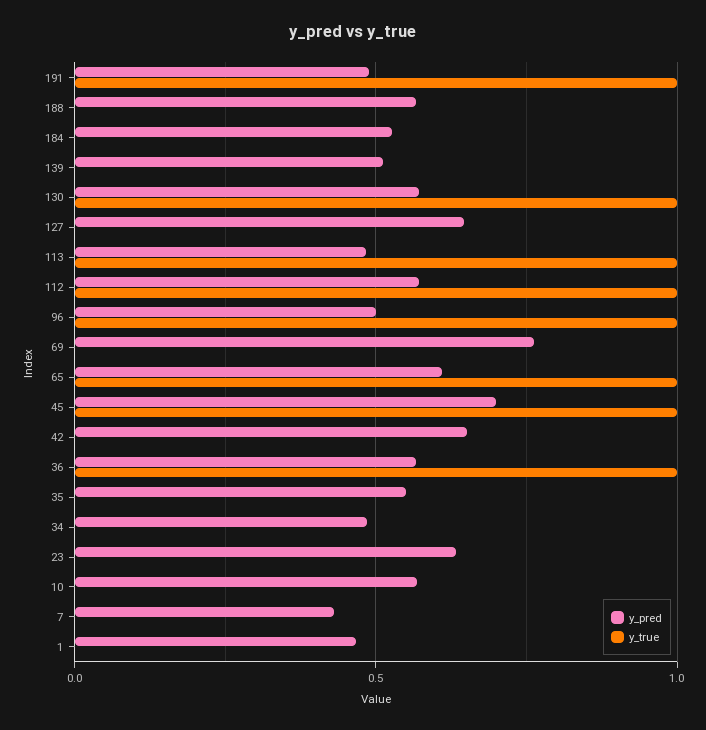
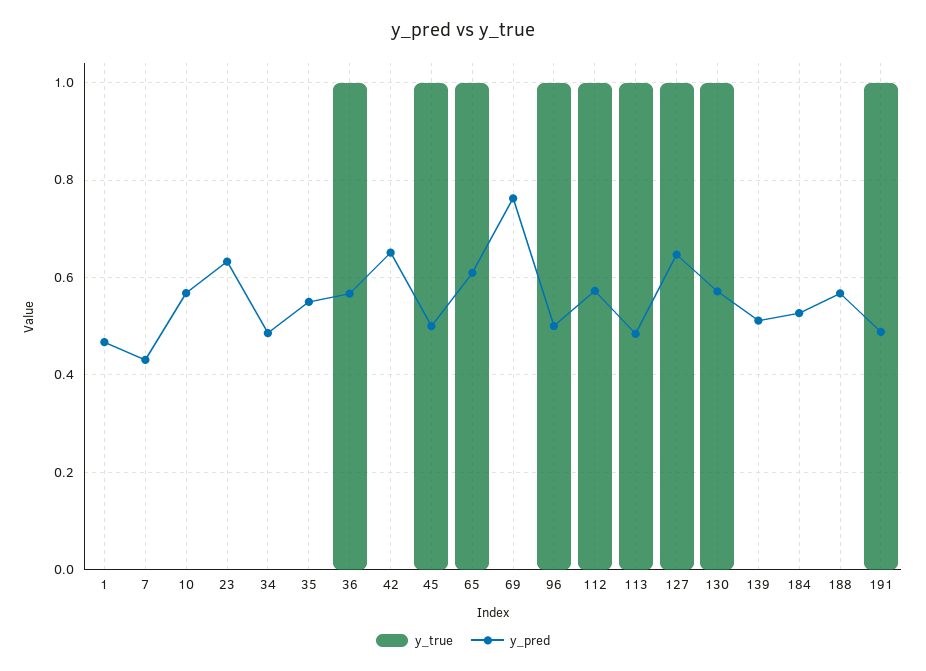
  {
    "y_pred": {
      "191": 0.48,
      "188": 0.56,
      "184": 0.52,
      "139": 0.52,
      "130": 0.58,
      "127": 0.64,
      "113": 0.48,
      "112": 0.58,
      "96": 0.5,
      "69": 0.76,
      "65": 0.6,
-     "45": 0.7,
+     "45": 0.5,
      "42": 0.66,
      "36": 0.56,
      "35": 0.54,
      "34": 0.48,
      "23": 0.64,
      "10": 0.56,
      "7": 0.44,
      "1": 0.46
    },
    "y_true": {
      "191": 1,
      "188": 0,
      "184": 0,
      "139": 0,
      "130": 1,
-     "127": 0,
+     "127": 1,
      "113": 1,
      "112": 1,
      "96": 1,
      "69": 0,
      "65": 1,
      "45": 1,
      "42": 0,
      "36": 1,
      "35": 0,
      "34": 0,
      "23": 0,
      "10": 0,
      "7": 0,
      "1": 0
    }
  }

